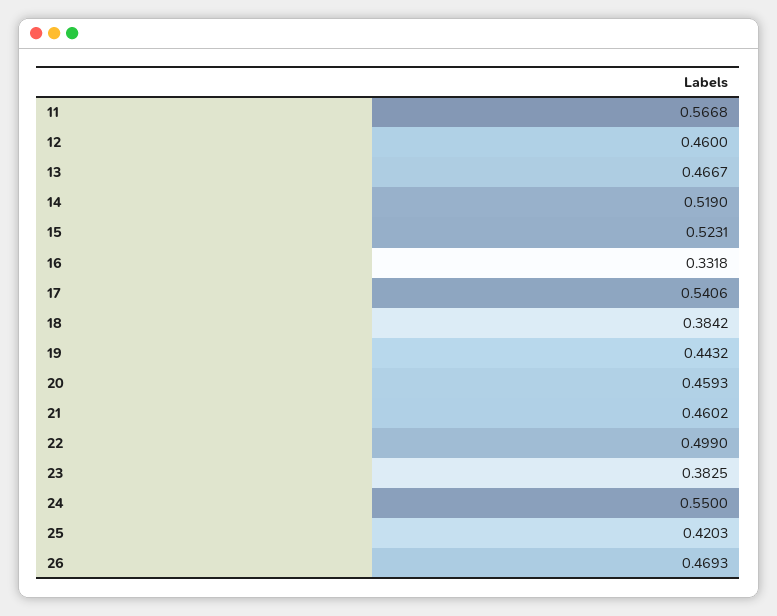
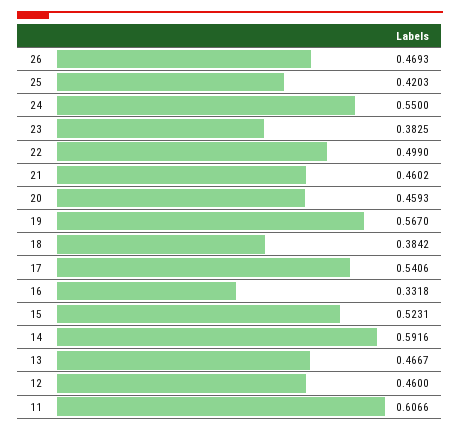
  {
-   "11": 0.5668,
+   "11": 0.6066,
    "12": 0.46,
    "13": 0.4667,
-   "14": 0.519,
+   "14": 0.5916,
    "15": 0.5231,
    "16": 0.3318,
    "17": 0.5406,
    "18": 0.3842,
-   "19": 0.4432,
+   "19": 0.567,
    "20": 0.4593,
    "21": 0.4602,
    "22": 0.499,
    "23": 0.3825,
    "24": 0.55,
    "25": 0.4203,
    "26": 0.4693
  }

